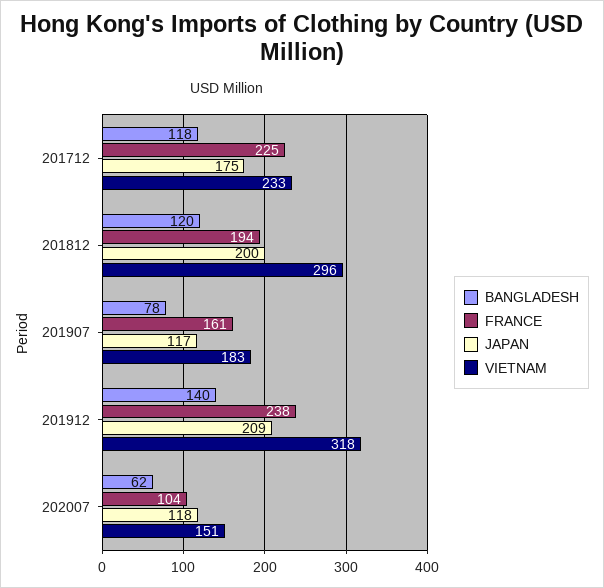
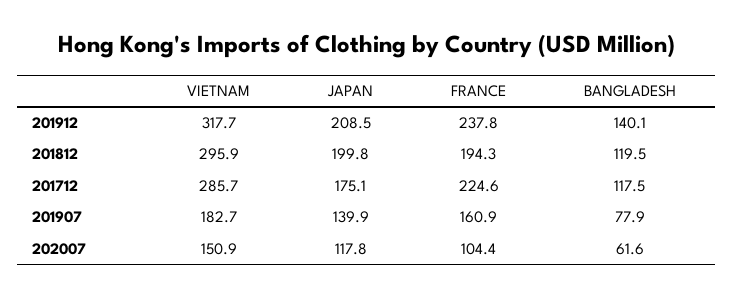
  {
    "BANGLADESH": {
      "201712": 117.5,
      "201812": 119.5,
      "201907": 77.9,
      "201912": 140.1,
      "202007": 61.6
    },
    "FRANCE": {
      "201712": 224.6,
      "201812": 194.3,
      "201907": 160.9,
      "201912": 237.8,
      "202007": 104.4
    },
    "JAPAN": {
      "201712": 175.1,
      "201812": 199.8,
-     "201907": 117,
+     "201907": 139.9,
      "201912": 208.5,
      "202007": 117.8
    },
    "VIETNAM": {
-     "201712": 233,
+     "201712": 285.7,
      "201812": 295.9,
      "201907": 182.7,
      "201912": 317.7,
      "202007": 150.9
    }
  }

